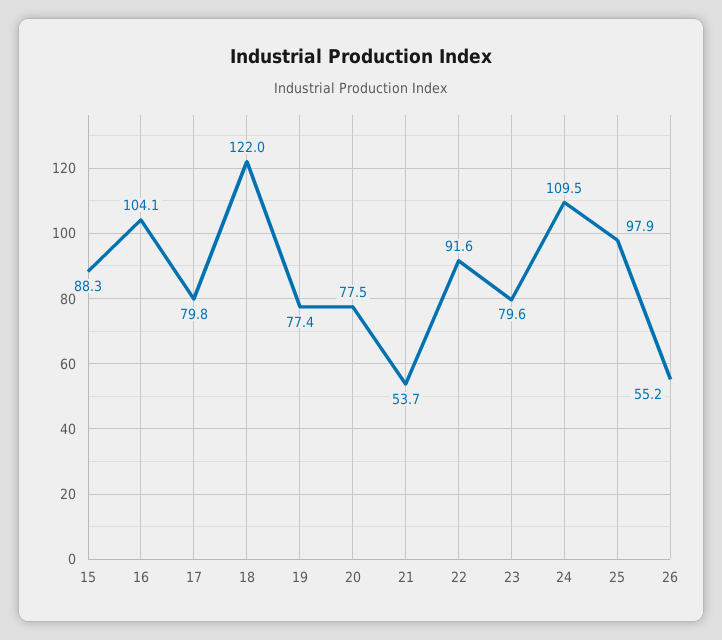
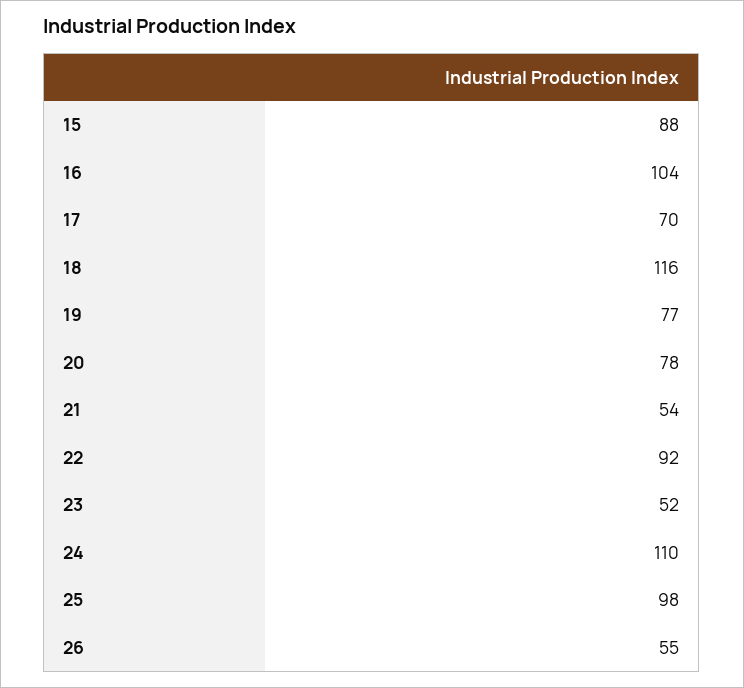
  {
    "15": 88.3,
    "16": 104.1,
-   "17": 79.8,
+   "17": 70,
-   "18": 122,
+   "18": 116,
    "19": 77.4,
    "20": 77.5,
    "21": 53.7,
    "22": 91.6,
-   "23": 79.6,
+   "23": 52,
    "24": 109.5,
    "25": 97.9,
    "26": 55.2
  }

